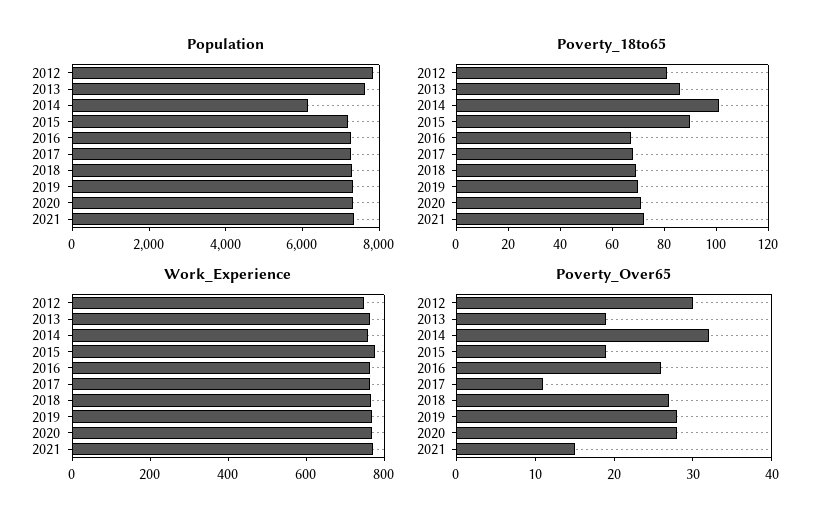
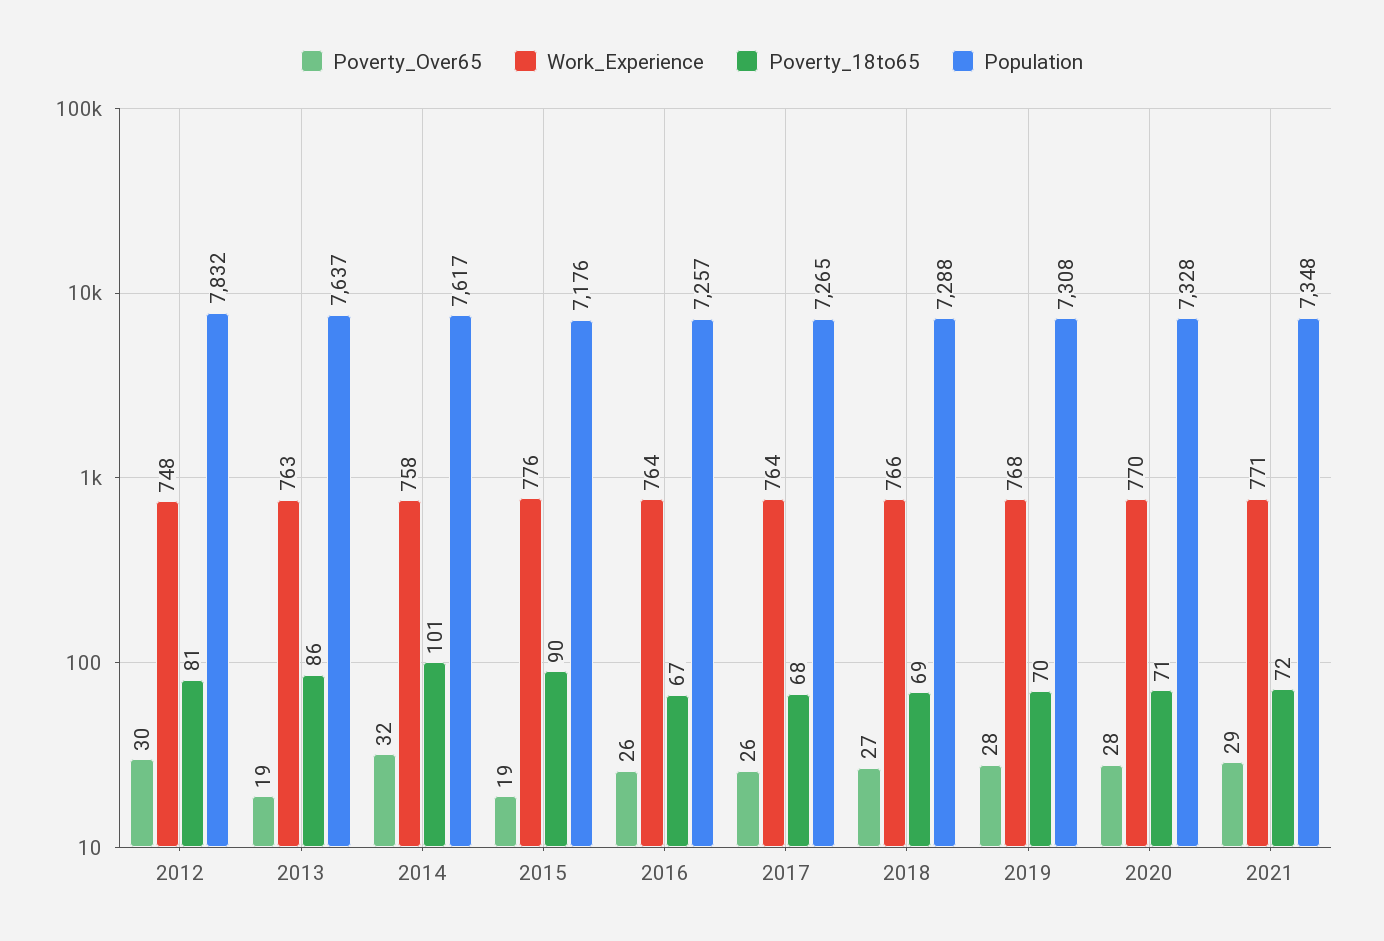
  {
    "Population": {
      "2012": 7832,
      "2013": 7637,
-     "2014": 6000,
+     "2014": 7617,
      "2015": 7176,
      "2016": 7257,
      "2017": 7265,
      "2018": 7288,
      "2019": 7308,
      "2020": 7328,
      "2021": 7348
    },
    "Poverty_18to65": {
      "2012": 81,
      "2013": 86,
      "2014": 101,
      "2015": 90,
      "2016": 67,
      "2017": 68,
      "2018": 69,
      "2019": 70,
      "2020": 71,
      "2021": 72
    },
    "Work_Experience": {
      "2012": 748,
      "2013": 763,
      "2014": 758,
      "2015": 776,
      "2016": 764,
      "2017": 764,
      "2018": 766,
      "2019": 768,
      "2020": 770,
      "2021": 771
    },
    "Poverty_Over65": {
      "2012": 30,
      "2013": 19,
      "2014": 32,
      "2015": 19,
      "2016": 26,
-     "2017": 10,
+     "2017": 26,
      "2018": 27,
      "2019": 28,
      "2020": 28,
-     "2021": 15
+     "2021": 29
    }
  }

